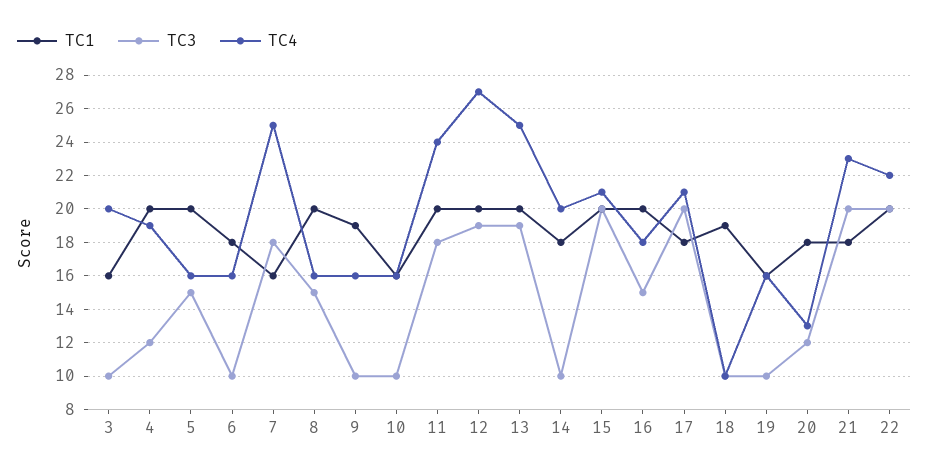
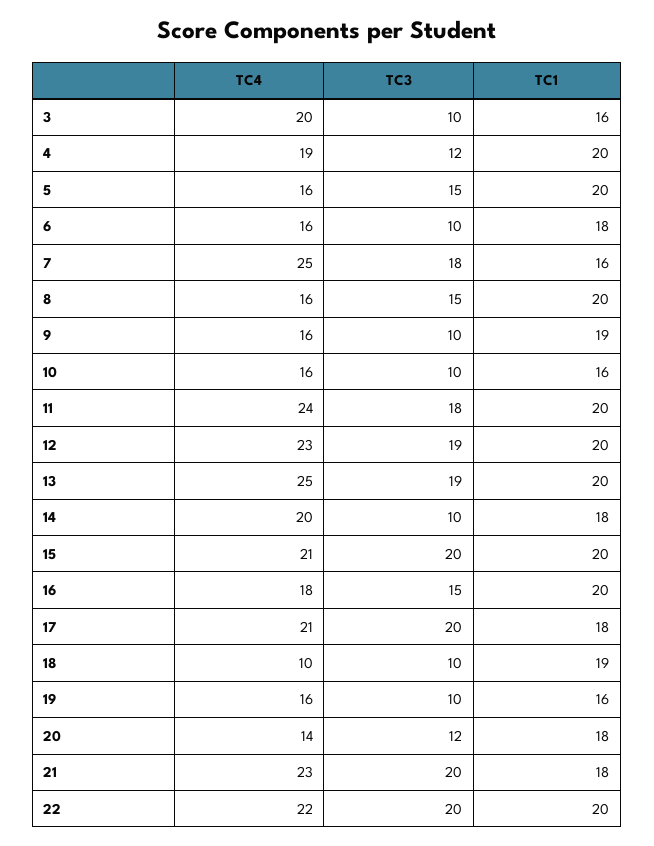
  {
    "TC1": {
      "3": 16,
      "4": 20,
      "5": 20,
      "6": 18,
      "7": 16,
      "8": 20,
      "9": 19,
      "10": 16,
      "11": 20,
      "12": 20,
      "13": 20,
      "14": 18,
      "15": 20,
      "16": 20,
      "17": 18,
      "18": 19,
      "19": 16,
      "20": 18,
      "21": 18,
      "22": 20
    },
    "TC3": {
      "3": 10,
      "4": 12,
      "5": 15,
      "6": 10,
      "7": 18,
      "8": 15,
      "9": 10,
      "10": 10,
      "11": 18,
      "12": 19,
      "13": 19,
      "14": 10,
      "15": 20,
      "16": 15,
      "17": 20,
      "18": 10,
      "19": 10,
      "20": 12,
      "21": 20,
      "22": 20
    },
    "TC4": {
      "3": 20,
      "4": 19,
      "5": 16,
      "6": 16,
      "7": 25,
      "8": 16,
      "9": 16,
      "10": 16,
      "11": 24,
-     "12": 27,
+     "12": 23,
      "13": 25,
      "14": 20,
      "15": 21,
      "16": 18,
      "17": 21,
      "18": 10,
      "19": 16,
-     "20": 13,
+     "20": 14,
      "21": 23,
      "22": 22
    }
  }

